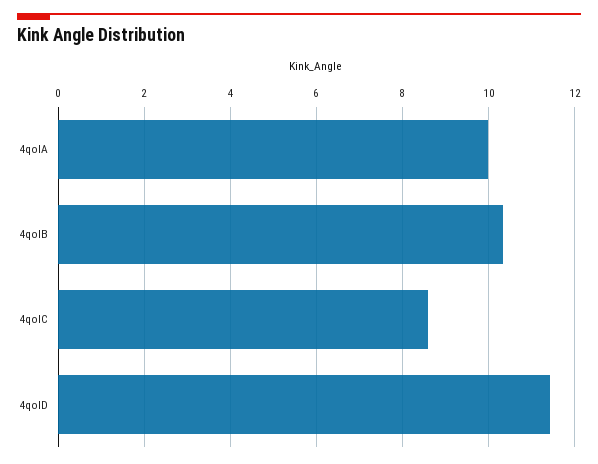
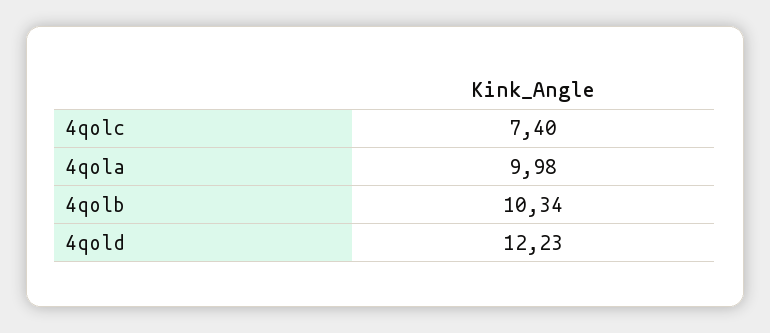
  {
    "4qolA": 9.98,
    "4qolB": 10.34,
-   "4qolC": 8.6,
+   "4qolC": 7.4,
-   "4qolD": 11.4
+   "4qolD": 12.23
  }

